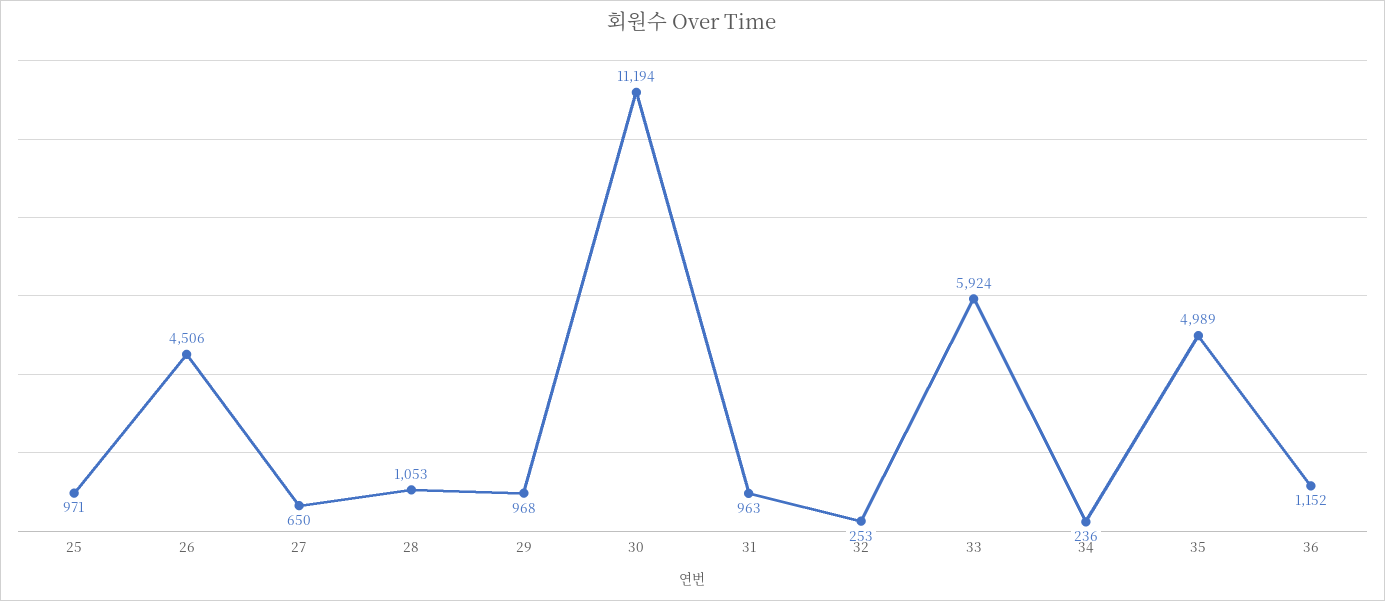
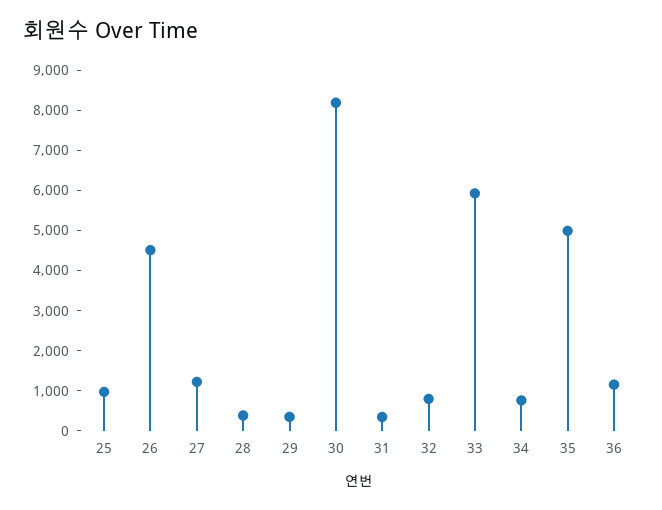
  {
    "25": 971,
    "26": 4506,
-   "27": 650,
+   "27": 1200,
-   "28": 1053,
+   "28": 400,
-   "29": 968,
+   "29": 400,
-   "30": 11194,
+   "30": 8200,
-   "31": 963,
+   "31": 400,
-   "32": 253,
+   "32": 800,
    "33": 5924,
-   "34": 236,
+   "34": 800,
    "35": 4989,
    "36": 1152
  }

